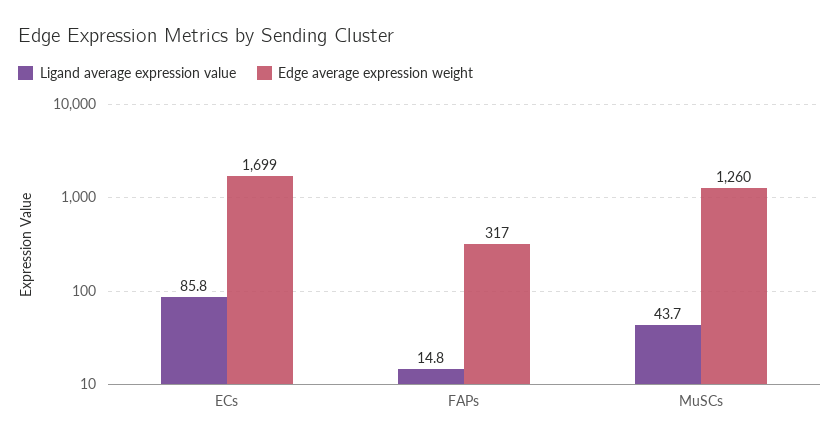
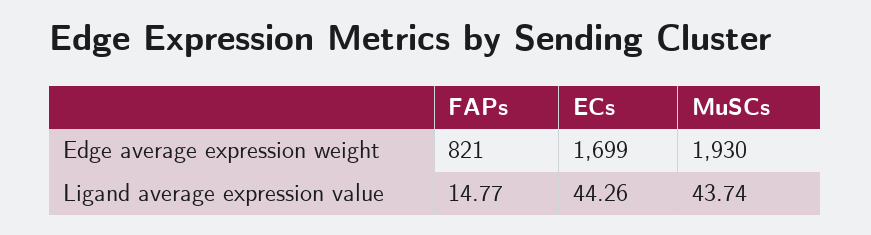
  {
    "Ligand average expression value": {
-     "ECs": 85.8,
+     "ECs": 44.26,
      "FAPs": 14.77,
      "MuSCs": 43.74
    },
    "Edge average expression weight": {
      "ECs": 1699,
-     "FAPs": 317,
+     "FAPs": 821,
-     "MuSCs": 1260
+     "MuSCs": 1930
    }
  }

